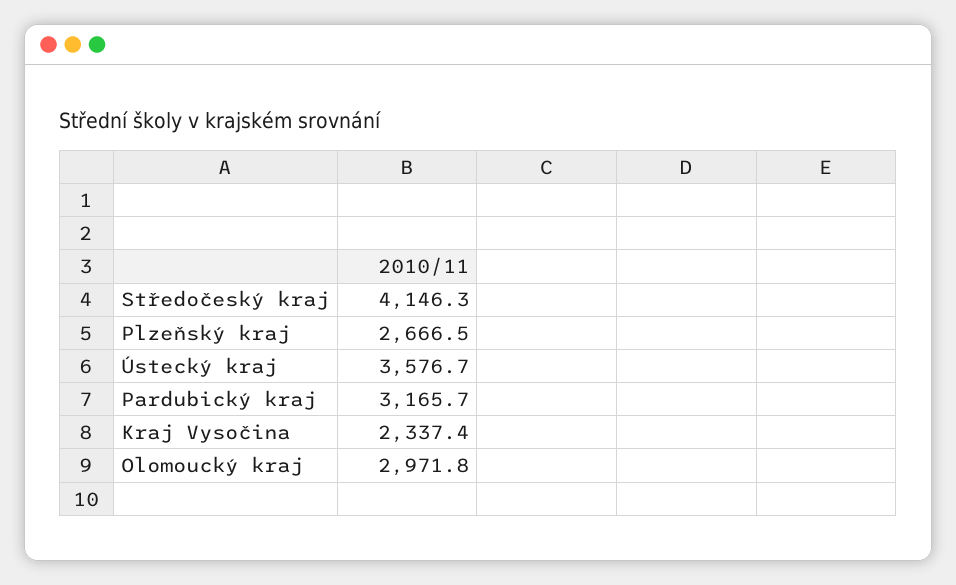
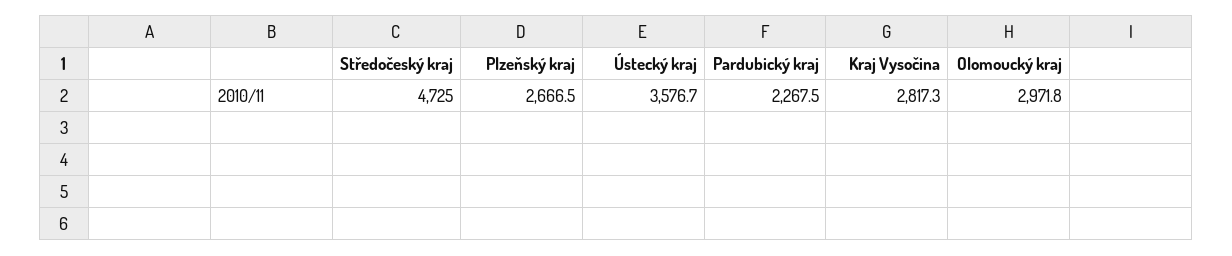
  {
-   "Středočeský kraj": 4146.3,
+   "Středočeský kraj": 4725,
    "Plzeňský kraj": 2666.5,
    "Ústecký kraj": 3576.7,
-   "Pardubický kraj": 3165.7,
+   "Pardubický kraj": 2267.5,
-   "Kraj Vysočina": 2337.4,
+   "Kraj Vysočina": 2817.3,
    "Olomoucký kraj": 2971.8
  }

